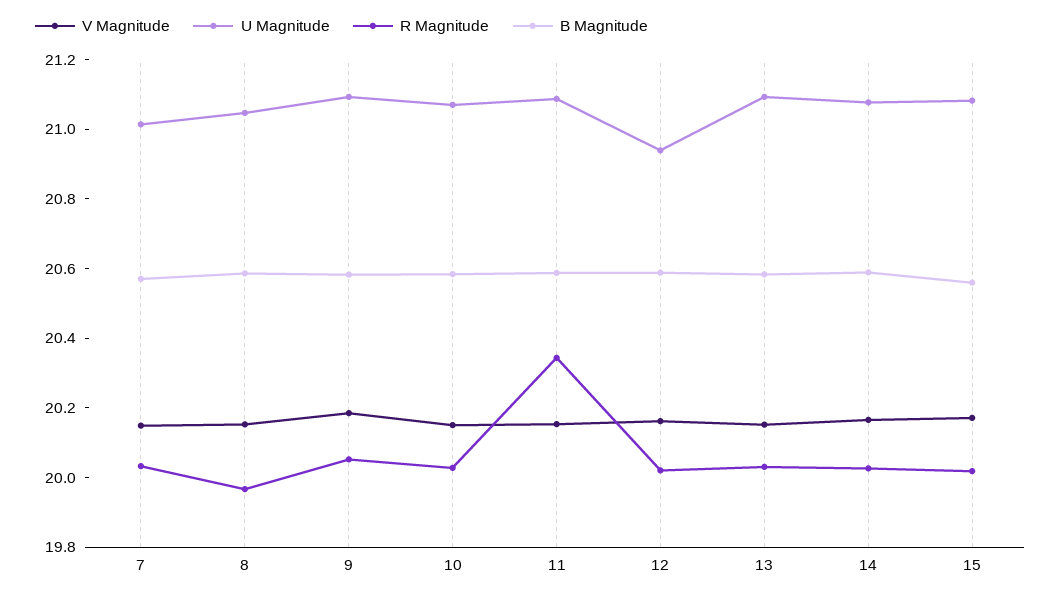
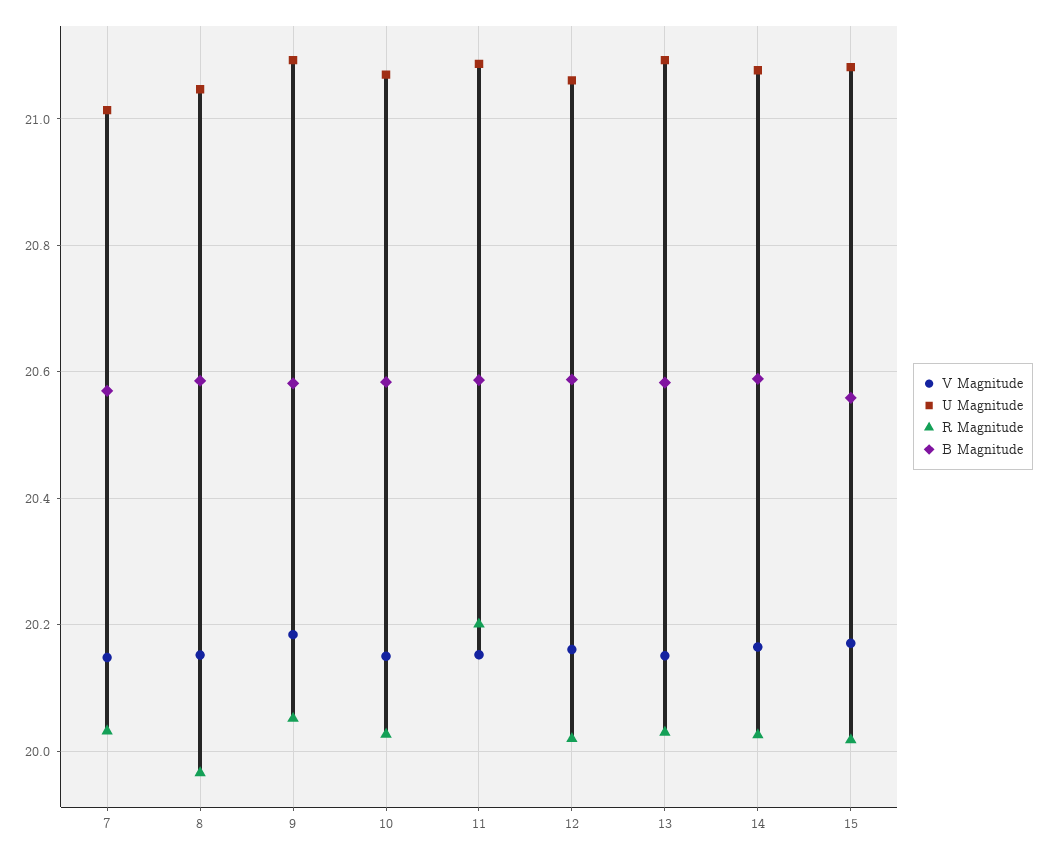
  {
    "V Magnitude": {
      "7": 20.14,
      "8": 20.16,
      "9": 20.18,
      "10": 20.16,
      "11": 20.16,
      "12": 20.16,
      "13": 20.16,
      "14": 20.16,
      "15": 20.18
    },
    "U Magnitude": {
      "7": 21.02,
      "8": 21.04,
      "9": 21.1,
      "10": 21.08,
      "11": 21.08,
-     "12": 20.95,
+     "12": 21.06,
      "13": 21.1,
      "14": 21.08,
      "15": 21.08
    },
    "R Magnitude": {
      "7": 20.04,
      "8": 19.96,
      "9": 20.06,
      "10": 20.02,
-     "11": 20.35,
+     "11": 20.2,
      "12": 20.02,
      "13": 20.04,
      "14": 20.02,
      "15": 20.02
    },
    "B Magnitude": {
      "7": 20.58,
      "8": 20.58,
      "9": 20.58,
      "10": 20.58,
      "11": 20.58,
      "12": 20.58,
      "13": 20.58,
      "14": 20.58,
      "15": 20.56
    }
  }

